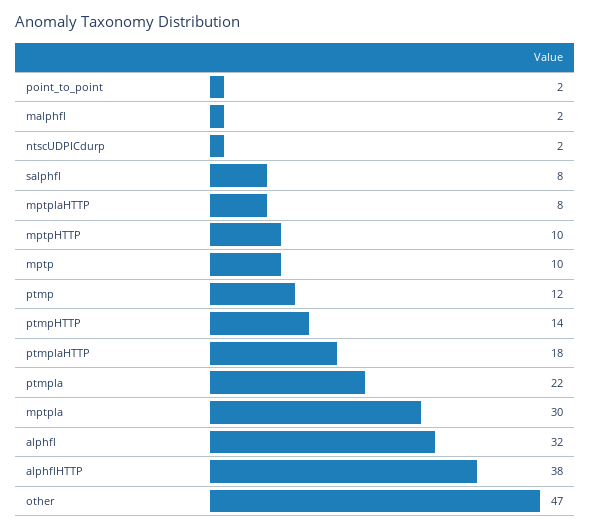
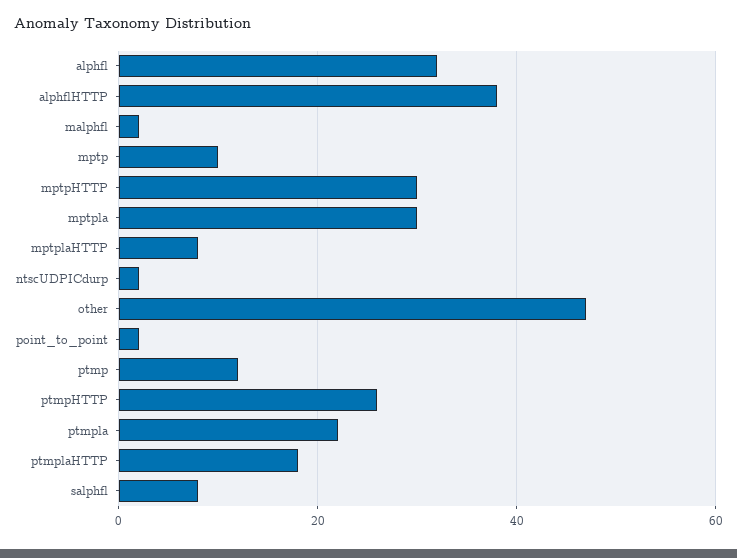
  {
    "point_to_point": 2,
    "malphfl": 2,
    "ntscUDPICdurp": 2,
    "salphfl": 8,
    "mptplaHTTP": 8,
-   "mptpHTTP": 10,
+   "mptpHTTP": 30,
    "mptp": 10,
    "ptmp": 12,
-   "ptmpHTTP": 14,
+   "ptmpHTTP": 25,
    "ptmplaHTTP": 18,
    "ptmpla": 22,
    "mptpla": 30,
    "alphfl": 32,
    "alphflHTTP": 38,
    "other": 47
  }

